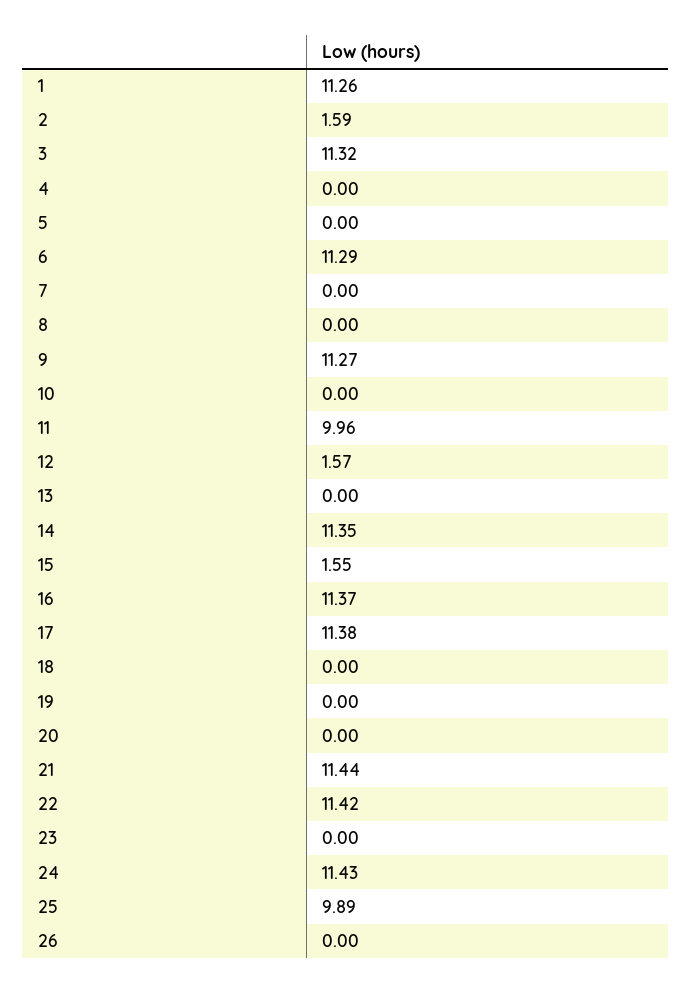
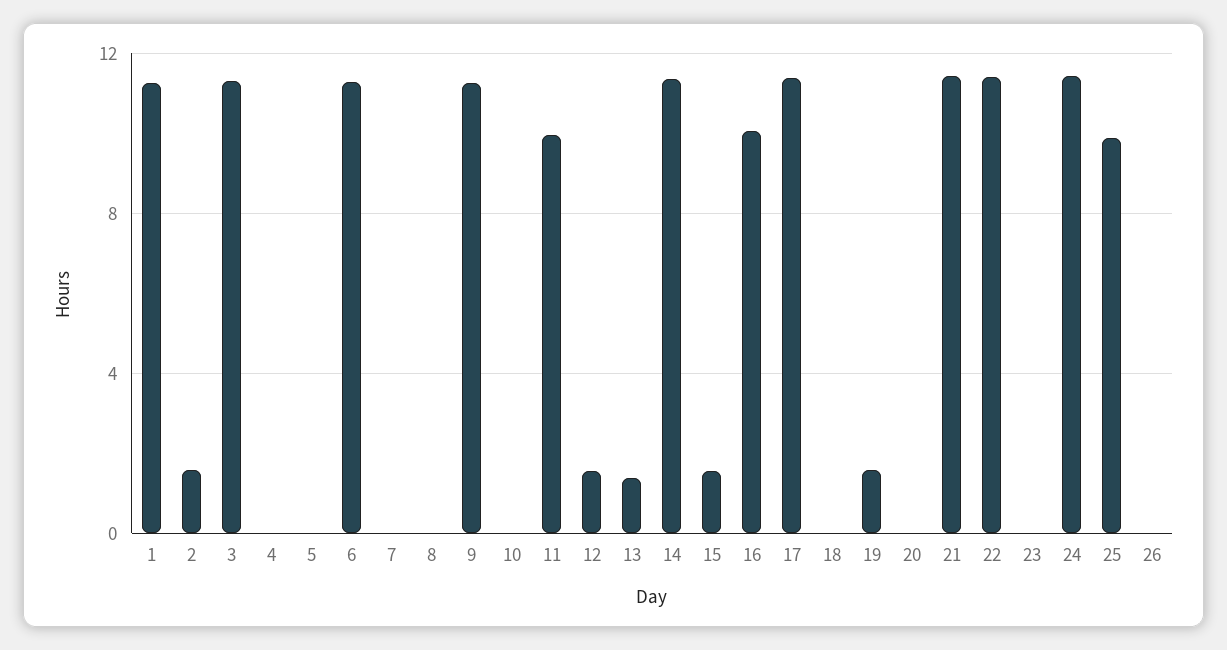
  {
    "1": 11.26,
    "2": 1.59,
    "3": 11.32,
    "4": 0,
    "5": 0,
    "6": 11.29,
    "7": 0,
    "8": 0,
    "9": 11.27,
    "10": 0,
    "11": 9.96,
    "12": 1.57,
-   "13": 0,
+   "13": 1.5,
    "14": 11.35,
    "15": 1.55,
-   "16": 11.37,
+   "16": 10,
    "17": 11.38,
    "18": 0,
-   "19": 0,
+   "19": 1.5,
    "20": 0,
    "21": 11.44,
    "22": 11.42,
    "23": 0,
    "24": 11.43,
    "25": 9.89,
    "26": 0
  }

